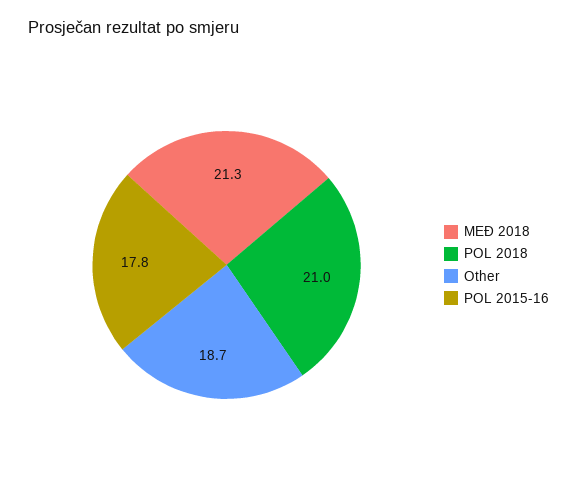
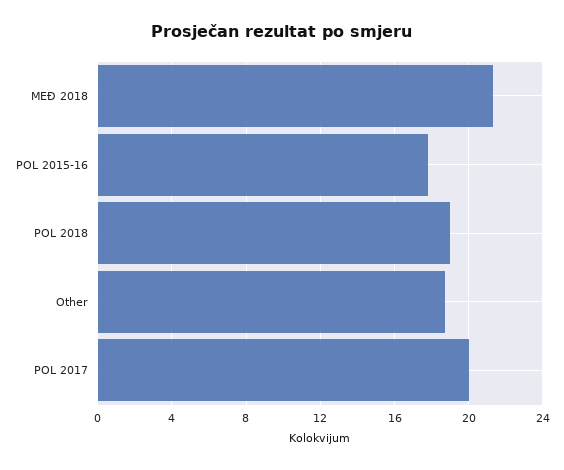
  {
    "MEĐ 2018": 21.3,
-   "POL 2018": 21,
+   "POL 2018": 19,
    "Other": 18.7,
-   "POL 2015-16": 17.8
+   "POL 2015-16": 17.8,
+   "POL 2017": 20
  }

